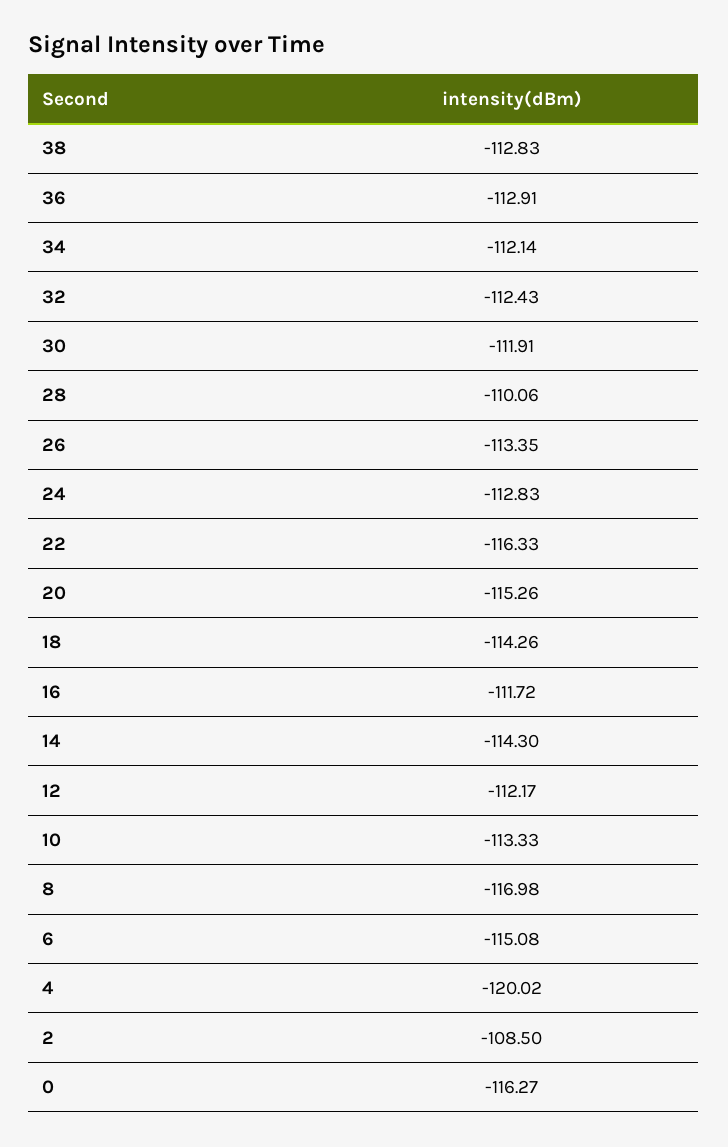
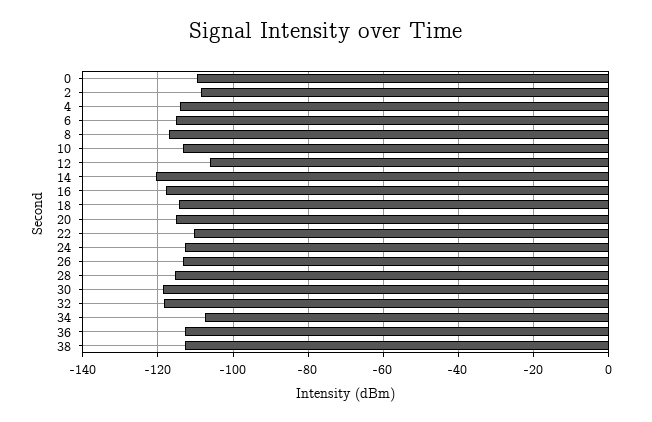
  {
    "38": -112.83,
    "36": -112.91,
-   "34": -112.14,
+   "34": -108,
-   "32": -112.43,
+   "32": -118,
-   "30": -111.91,
+   "30": -118,
-   "28": -110.06,
+   "28": -116,
    "26": -113.35,
    "24": -112.83,
-   "22": -116.33,
+   "22": -110,
    "20": -115.26,
    "18": -114.26,
-   "16": -111.72,
+   "16": -118,
-   "14": -114.3,
+   "14": -120,
-   "12": -112.17,
+   "12": -106,
    "10": -113.33,
    "8": -116.98,
    "6": -115.08,
-   "4": -120.02,
+   "4": -114,
    "2": -108.5,
-   "0": -116.27
+   "0": -110
  }

